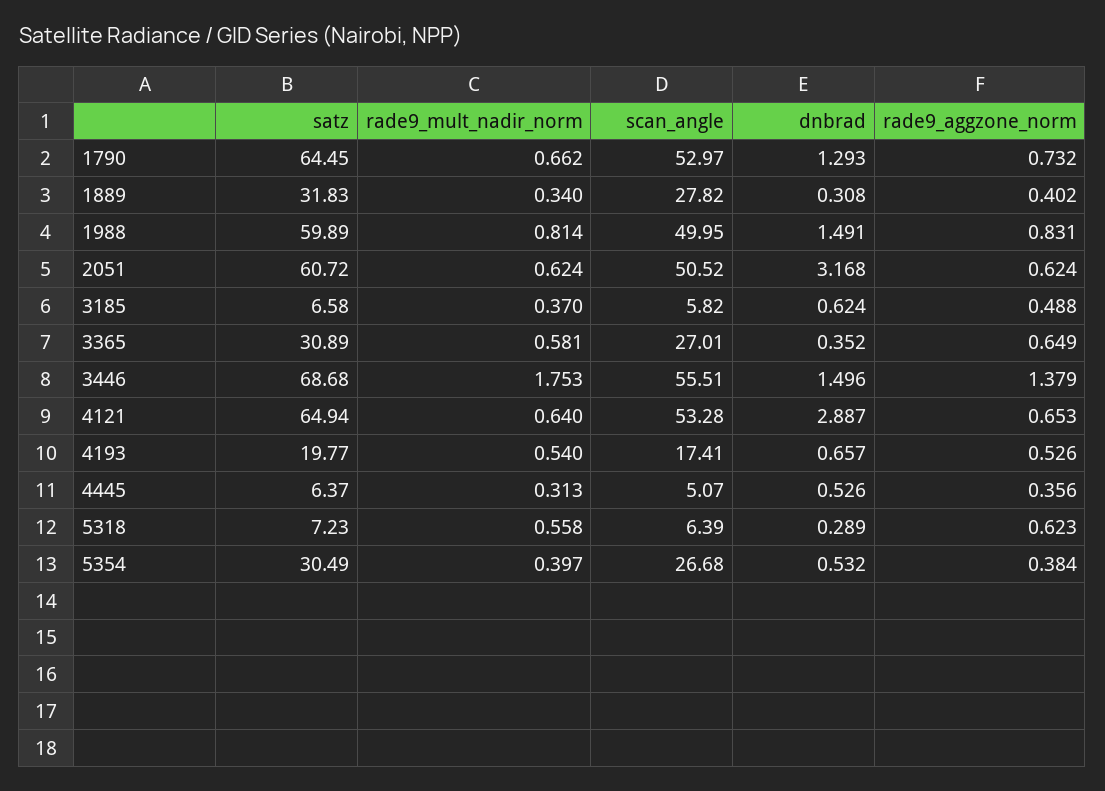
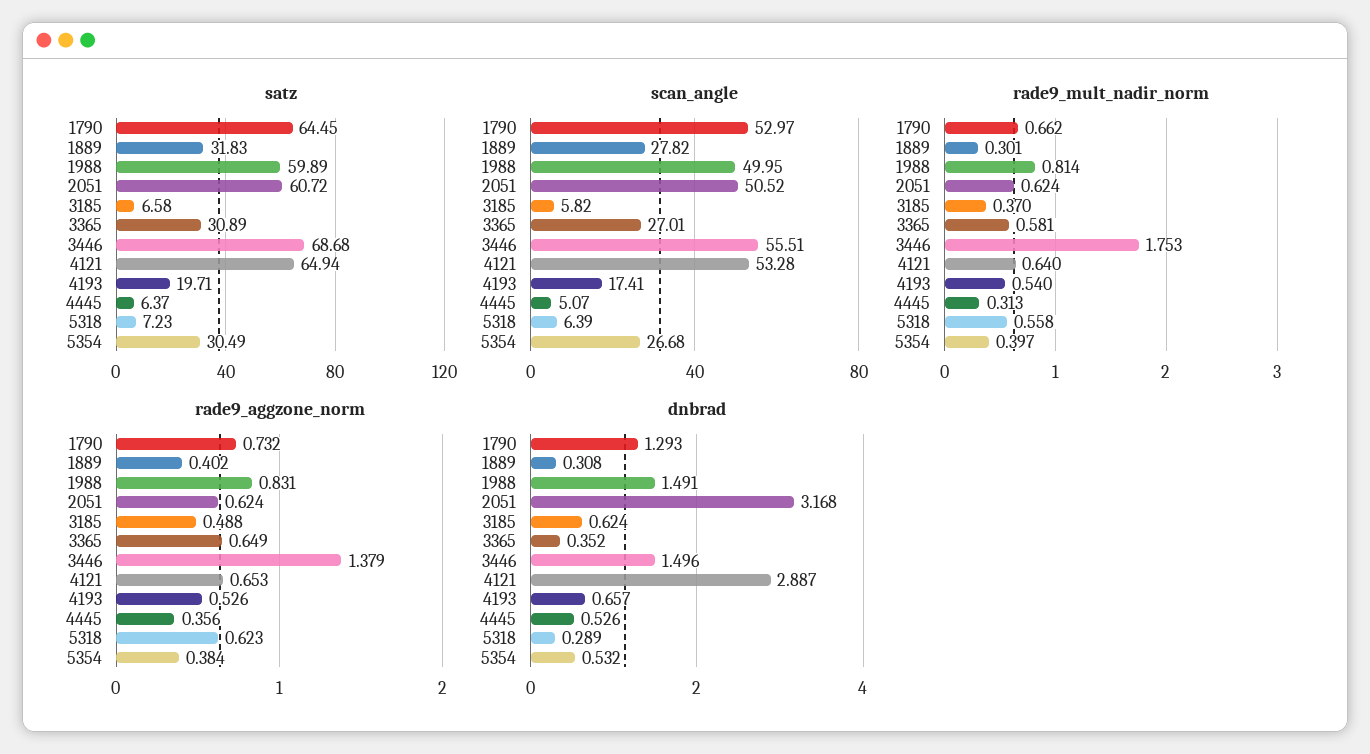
  {
    "satz": {
      "1790": 64.45,
      "1889": 31.83,
      "1988": 59.89,
      "2051": 60.72,
      "3185": 6.58,
      "3365": 30.89,
      "3446": 68.68,
      "4121": 64.94,
-     "4193": 19.77,
+     "4193": 19.71,
      "4445": 6.37,
      "5318": 7.23,
      "5354": 30.49
    },
    "rade9_mult_nadir_norm": {
      "1790": 0.662,
-     "1889": 0.34,
+     "1889": 0.301,
      "1988": 0.814,
      "2051": 0.624,
      "3185": 0.37,
      "3365": 0.581,
      "3446": 1.753,
      "4121": 0.64,
      "4193": 0.54,
      "4445": 0.313,
      "5318": 0.558,
      "5354": 0.397
    },
    "scan_angle": {
      "1790": 52.97,
      "1889": 27.82,
      "1988": 49.95,
      "2051": 50.52,
      "3185": 5.82,
      "3365": 27.01,
      "3446": 55.51,
      "4121": 53.28,
      "4193": 17.41,
      "4445": 5.07,
      "5318": 6.39,
      "5354": 26.68
    },
    "dnbrad": {
      "1790": 1.293,
      "1889": 0.308,
      "1988": 1.491,
      "2051": 3.168,
      "3185": 0.624,
      "3365": 0.352,
      "3446": 1.496,
      "4121": 2.887,
      "4193": 0.657,
      "4445": 0.526,
      "5318": 0.289,
      "5354": 0.532
    },
    "rade9_aggzone_norm": {
      "1790": 0.732,
      "1889": 0.402,
      "1988": 0.831,
      "2051": 0.624,
      "3185": 0.488,
      "3365": 0.649,
      "3446": 1.379,
      "4121": 0.653,
      "4193": 0.526,
      "4445": 0.356,
      "5318": 0.623,
      "5354": 0.384
    }
  }

